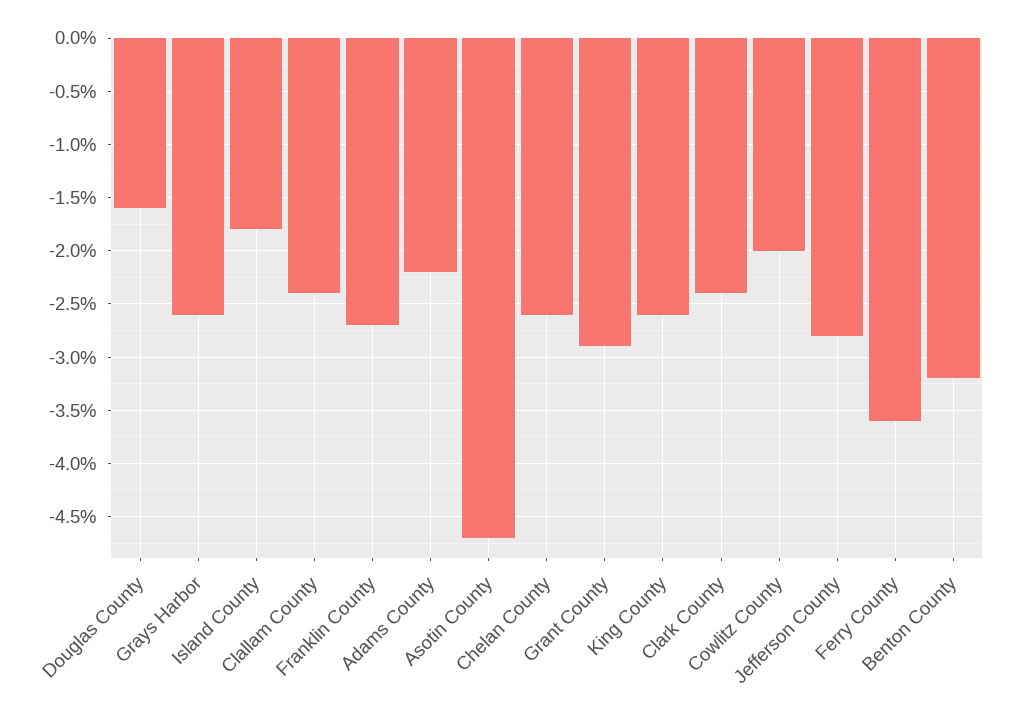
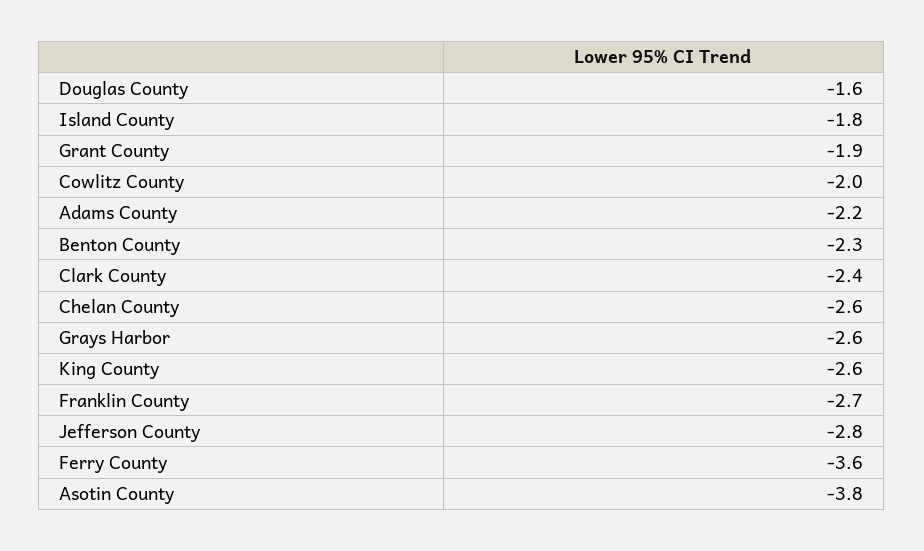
  {
    "Douglas County": -1.6,
    "Grays Harbor": -2.6,
    "Island County": -1.8,
-   "Clallam County": -2.4,
    "Franklin County": -2.7,
    "Adams County": -2.2,
-   "Asotin County": -4.7,
+   "Asotin County": -3.8,
    "Chelan County": -2.6,
-   "Grant County": -2.9,
+   "Grant County": -1.9,
    "King County": -2.6,
    "Clark County": -2.4,
    "Cowlitz County": -2,
    "Jefferson County": -2.8,
    "Ferry County": -3.6,
-   "Benton County": -3.2
+   "Benton County": -2.3
  }

